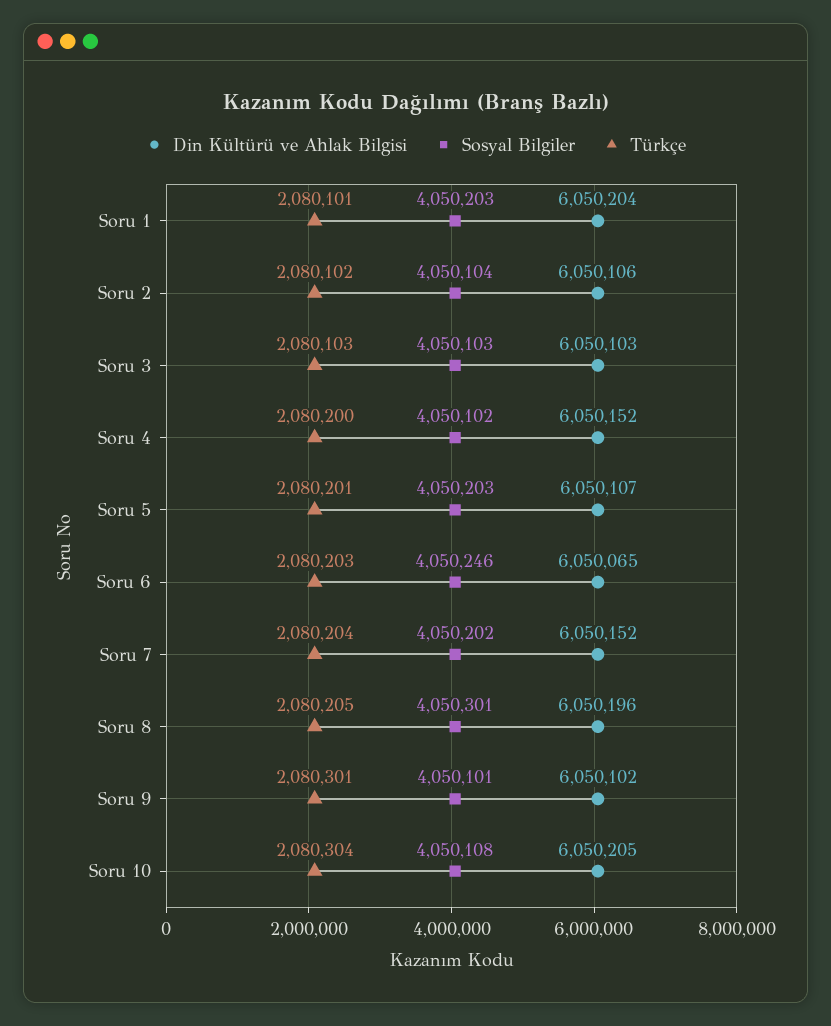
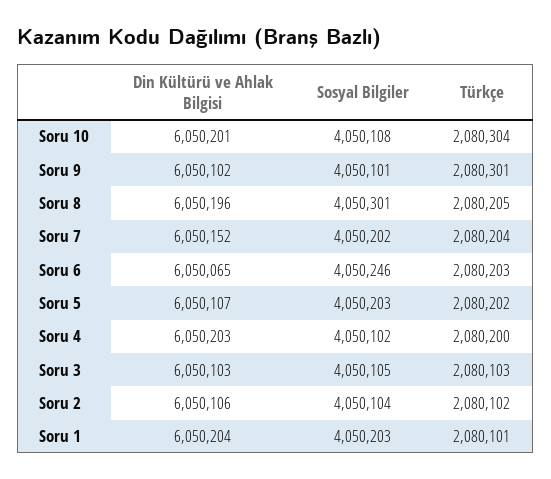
  {
    "Din Kültürü ve Ahlak Bilgisi": {
      "Soru 1": 6050204,
      "Soru 2": 6050106,
      "Soru 3": 6050103,
-     "Soru 4": 6050152,
+     "Soru 4": 6050203,
      "Soru 5": 6050107,
      "Soru 6": 6050065,
      "Soru 7": 6050152,
      "Soru 8": 6050196,
      "Soru 9": 6050102,
-     "Soru 10": 6050205
+     "Soru 10": 6050201
    },
    "Sosyal Bilgiler": {
      "Soru 1": 4050203,
      "Soru 2": 4050104,
-     "Soru 3": 4050103,
+     "Soru 3": 4050105,
      "Soru 4": 4050102,
      "Soru 5": 4050203,
      "Soru 6": 4050246,
      "Soru 7": 4050202,
      "Soru 8": 4050301,
      "Soru 9": 4050101,
      "Soru 10": 4050108
    },
    "Türkçe": {
      "Soru 1": 2080101,
      "Soru 2": 2080102,
      "Soru 3": 2080103,
      "Soru 4": 2080200,
-     "Soru 5": 2080201,
+     "Soru 5": 2080202,
      "Soru 6": 2080203,
      "Soru 7": 2080204,
      "Soru 8": 2080205,
      "Soru 9": 2080301,
      "Soru 10": 2080304
    }
  }

